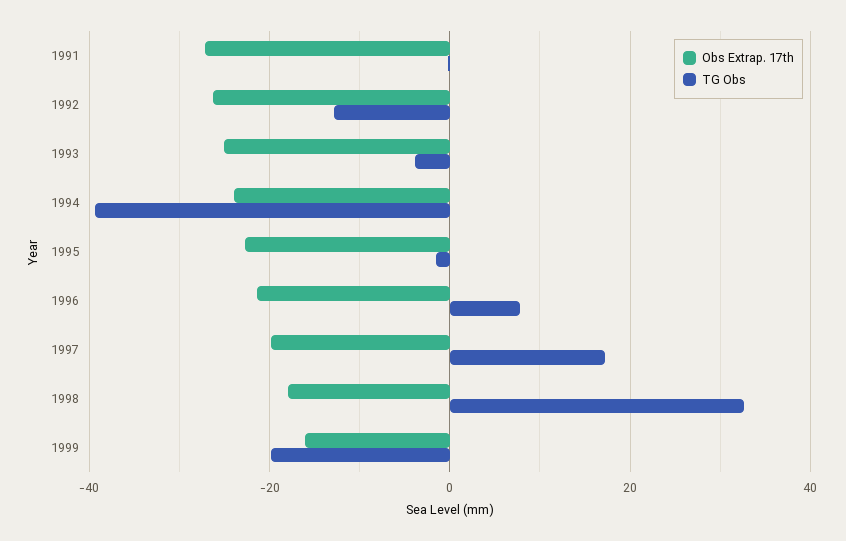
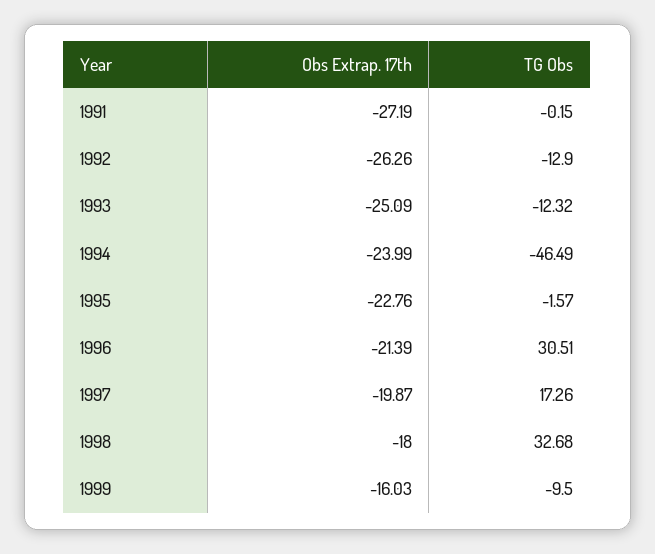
  {
    "Obs Extrap. 17th": {
      "1991": -27.19,
      "1992": -26.26,
      "1993": -25.09,
      "1994": -23.99,
      "1995": -22.76,
      "1996": -21.39,
      "1997": -19.87,
      "1998": -18,
      "1999": -16.03
    },
    "TG Obs": {
      "1991": -0.15,
      "1992": -12.9,
-     "1993": -4,
+     "1993": -12.32,
-     "1994": -40,
+     "1994": -46.49,
      "1995": -1.57,
-     "1996": 8,
+     "1996": 30.51,
      "1997": 17.26,
      "1998": 32.68,
-     "1999": -20
+     "1999": -9.5
    }
  }

